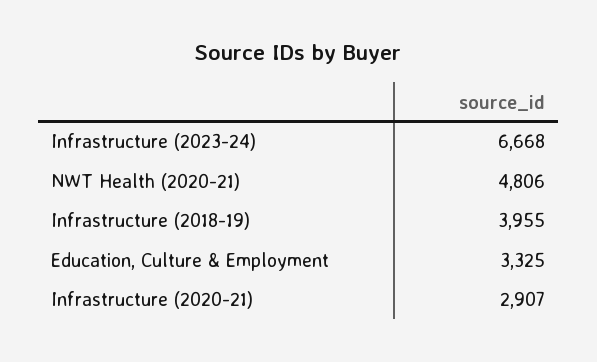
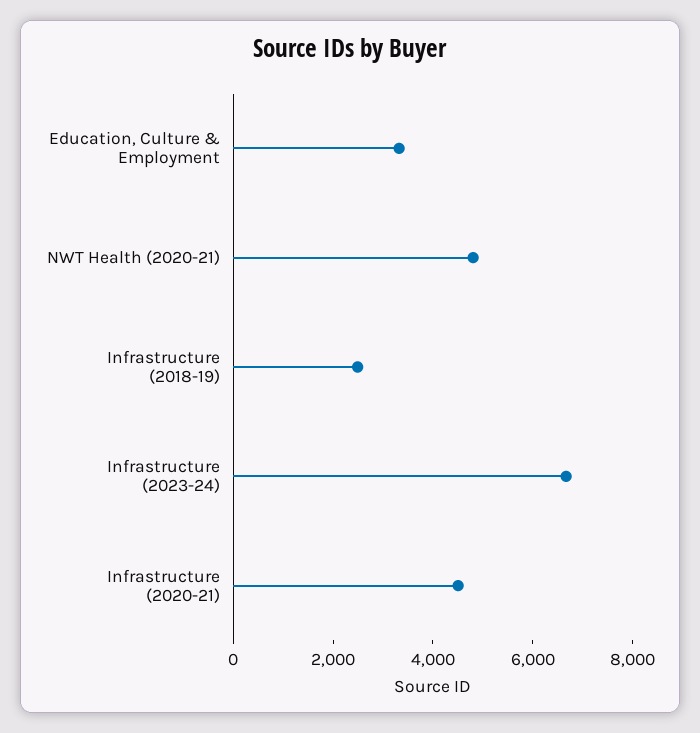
  {
    "Infrastructure (2023-24)": 6668,
    "NWT Health (2020-21)": 4806,
-   "Infrastructure (2018-19)": 3955,
+   "Infrastructure (2018-19)": 2500,
    "Education, Culture & Employment": 3325,
-   "Infrastructure (2020-21)": 2907
+   "Infrastructure (2020-21)": 4500
  }

